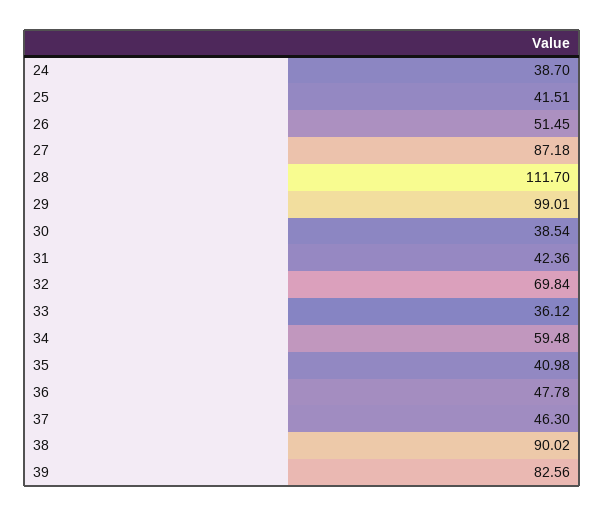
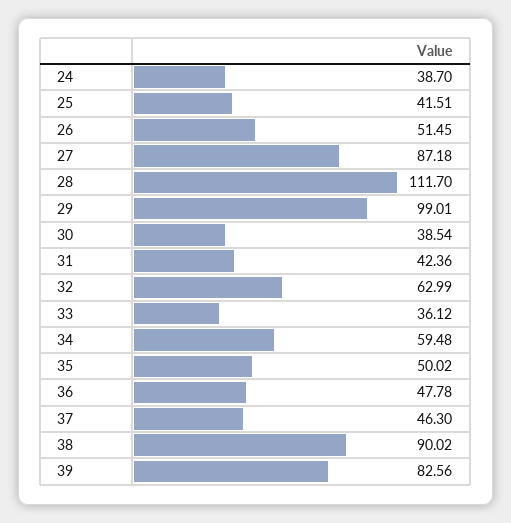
  {
    "24": 38.7,
    "25": 41.51,
    "26": 51.45,
    "27": 87.18,
    "28": 111.7,
    "29": 99.01,
    "30": 38.54,
    "31": 42.36,
-   "32": 69.84,
+   "32": 62.99,
    "33": 36.12,
    "34": 59.48,
-   "35": 40.98,
+   "35": 50.02,
    "36": 47.78,
    "37": 46.3,
    "38": 90.02,
    "39": 82.56
  }

